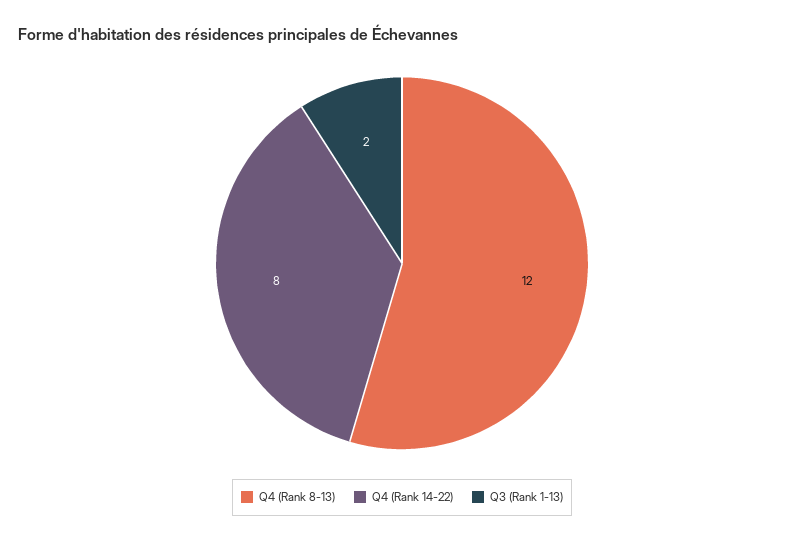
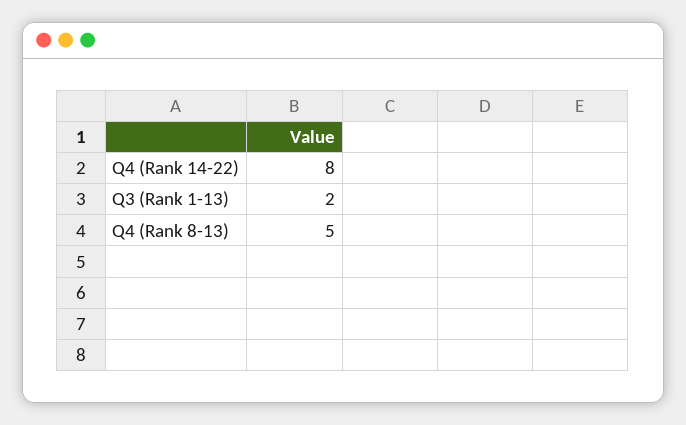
  {
-   "Q4 (Rank 8-13)": 12,
+   "Q4 (Rank 8-13)": 5,
    "Q4 (Rank 14-22)": 8,
    "Q3 (Rank 1-13)": 2
  }

